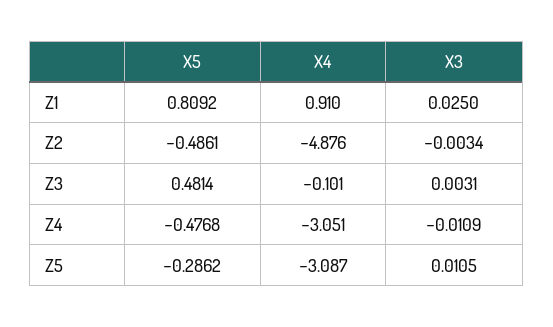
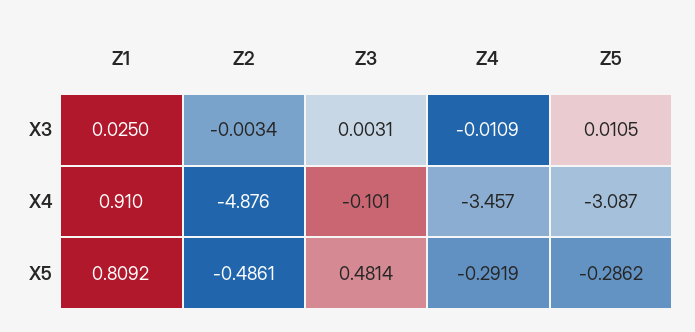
  {
    "X5": {
      "Z1": 0.8092,
      "Z2": -0.4861,
      "Z3": 0.4814,
-     "Z4": -0.4768,
+     "Z4": -0.2919,
      "Z5": -0.2862
    },
    "X4": {
      "Z1": 0.91,
      "Z2": -4.876,
      "Z3": -0.101,
-     "Z4": -3.051,
+     "Z4": -3.457,
      "Z5": -3.087
    },
    "X3": {
      "Z1": 0.025,
      "Z2": -0.0034,
      "Z3": 0.0031,
      "Z4": -0.0109,
      "Z5": 0.0105
    }
  }

